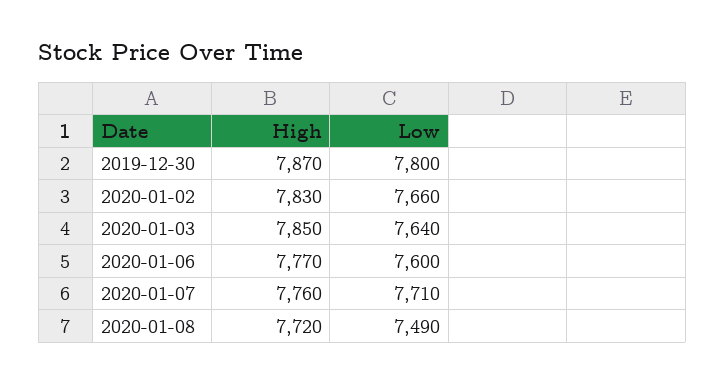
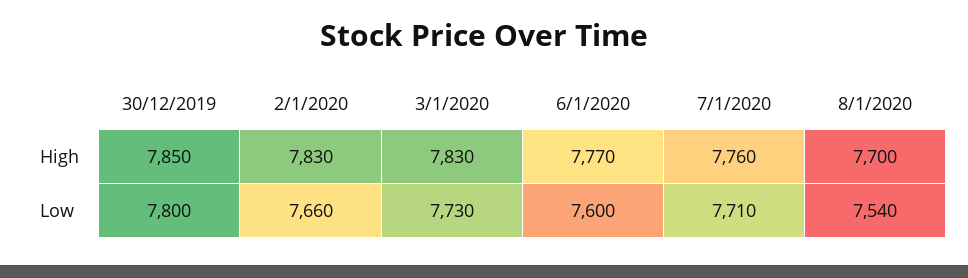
  {
    "High": {
-     "2019-12-30": 7870,
+     "2019-12-30": 7850,
      "2020-01-02": 7830,
-     "2020-01-03": 7850,
+     "2020-01-03": 7830,
      "2020-01-06": 7770,
      "2020-01-07": 7760,
-     "2020-01-08": 7720
+     "2020-01-08": 7700
    },
    "Low": {
      "2019-12-30": 7800,
      "2020-01-02": 7660,
-     "2020-01-03": 7640,
+     "2020-01-03": 7730,
      "2020-01-06": 7600,
      "2020-01-07": 7710,
-     "2020-01-08": 7490
+     "2020-01-08": 7540
    }
  }

